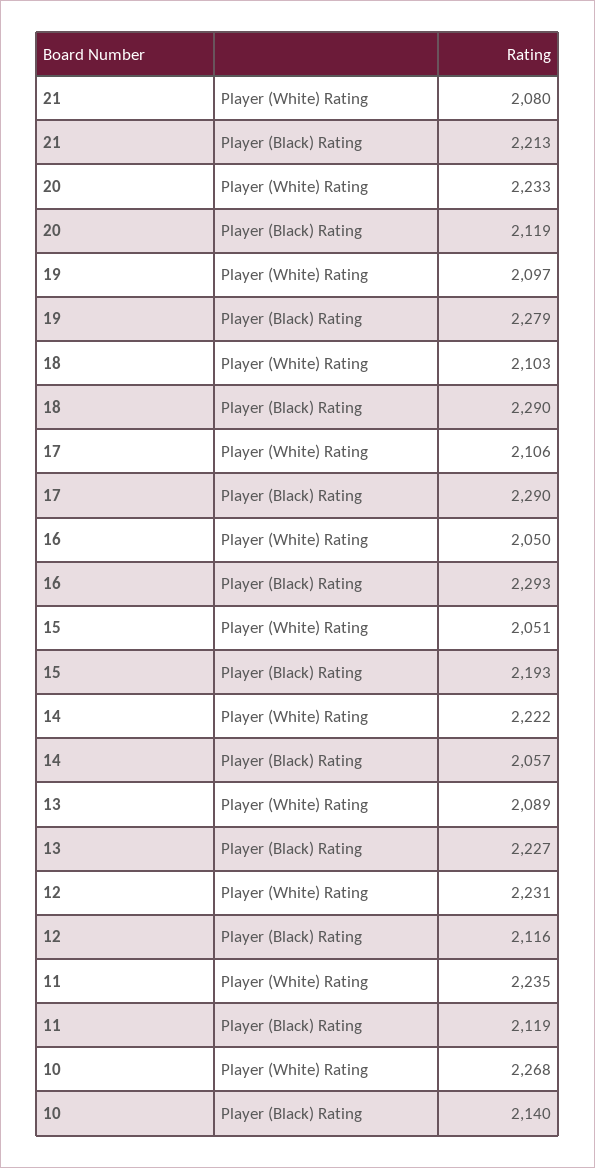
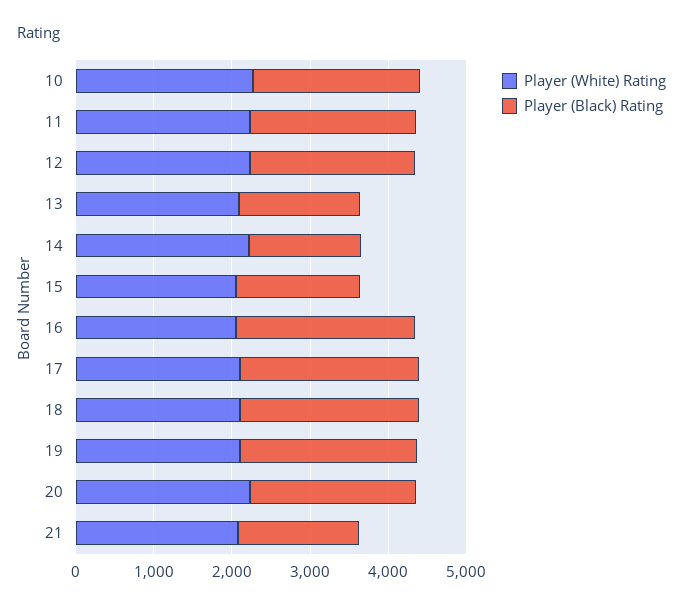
  {
    "Player (White) Rating": {
      "21": 2080,
      "20": 2233,
      "19": 2097,
      "18": 2103,
      "17": 2106,
      "16": 2050,
      "15": 2051,
      "14": 2222,
      "13": 2089,
      "12": 2231,
      "11": 2235,
      "10": 2268
    },
    "Player (Black) Rating": {
-     "21": 2213,
+     "21": 1600,
      "20": 2119,
      "19": 2279,
      "18": 2290,
      "17": 2290,
      "16": 2293,
-     "15": 2193,
+     "15": 1600,
-     "14": 2057,
+     "14": 1400,
-     "13": 2227,
+     "13": 1600,
      "12": 2116,
      "11": 2119,
      "10": 2140
    }
  }

